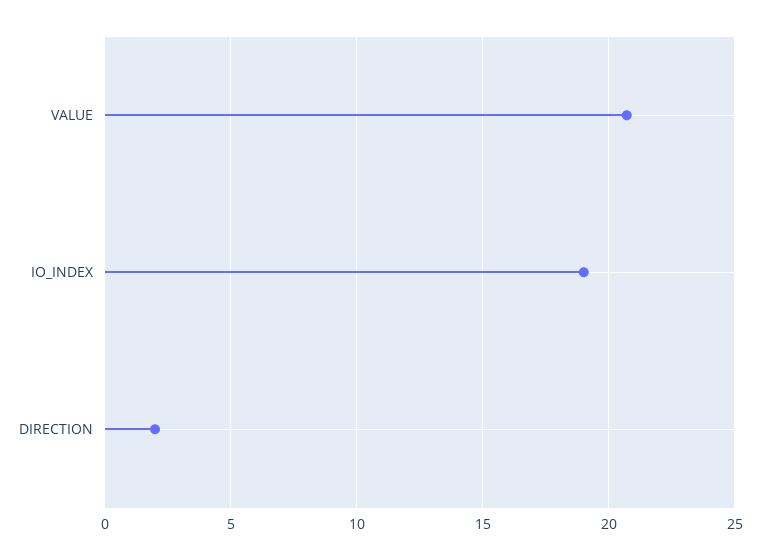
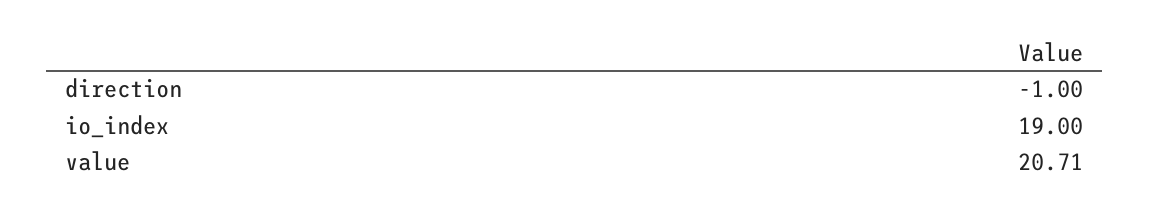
  {
    "VALUE": 20.71,
    "IO_INDEX": 19,
-   "DIRECTION": 2
+   "DIRECTION": -1
  }

